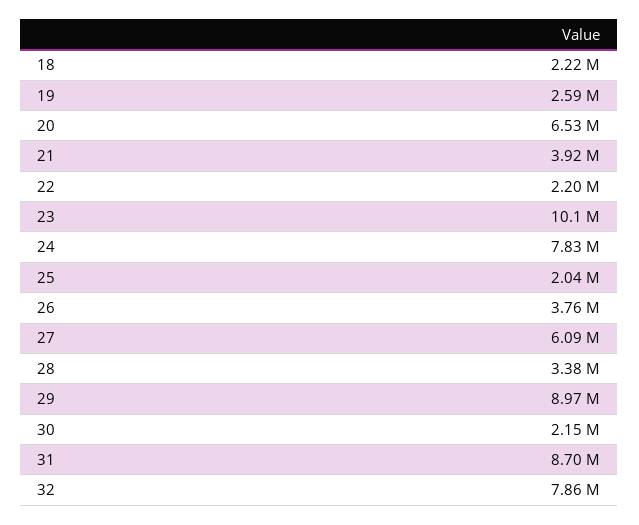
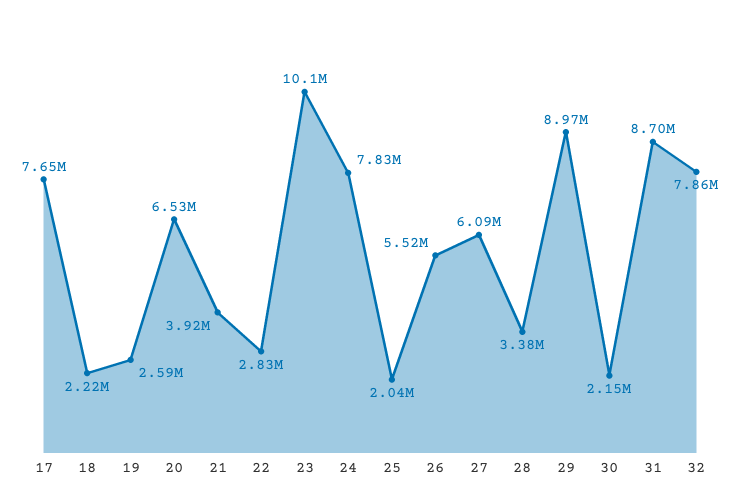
  {
    "18": 2220000,
    "19": 2590000,
    "20": 6530000,
    "21": 3920000,
-   "22": 2200000,
+   "22": 2830000,
    "23": 10100000,
    "24": 7830000,
    "25": 2040000,
-   "26": 3760000,
+   "26": 5520000,
    "27": 6090000,
    "28": 3380000,
    "29": 8970000,
    "30": 2150000,
    "31": 8700000,
-   "32": 7860000
+   "32": 7860000,
+   "17": 7650000
  }

